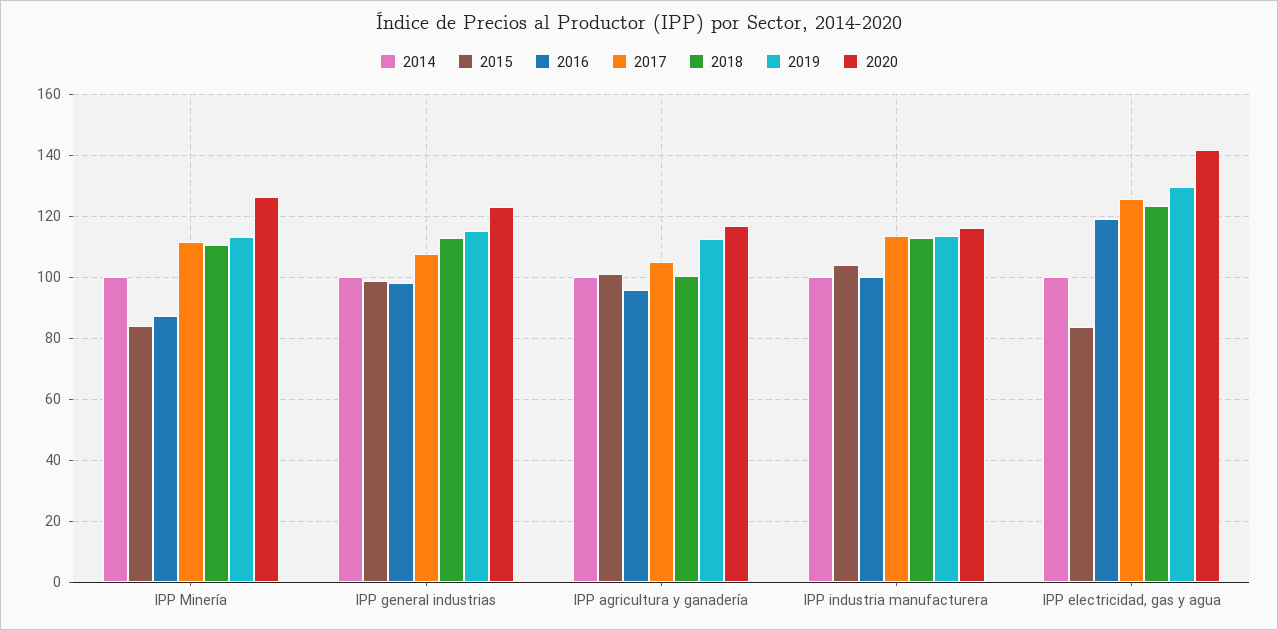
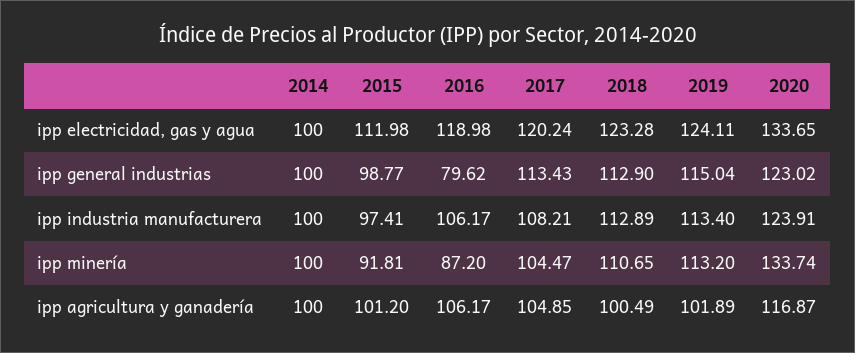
  {
    "2014": {
      "IPP Minería": 100,
      "IPP general industrias": 100,
      "IPP agricultura y ganadería": 100,
      "IPP industria manufacturera": 100,
      "IPP electricidad, gas y agua": 100
    },
    "2015": {
-     "IPP Minería": 84,
+     "IPP Minería": 91.81,
      "IPP general industrias": 98.77,
      "IPP agricultura y ganadería": 101.2,
-     "IPP industria manufacturera": 104,
+     "IPP industria manufacturera": 97.41,
-     "IPP electricidad, gas y agua": 84
+     "IPP electricidad, gas y agua": 111.98
    },
    "2016": {
      "IPP Minería": 87.2,
-     "IPP general industrias": 98,
+     "IPP general industrias": 79.62,
-     "IPP agricultura y ganadería": 96,
+     "IPP agricultura y ganadería": 106.17,
-     "IPP industria manufacturera": 100,
+     "IPP industria manufacturera": 106.17,
      "IPP electricidad, gas y agua": 118.98
    },
    "2017": {
-     "IPP Minería": 112,
+     "IPP Minería": 104.47,
-     "IPP general industrias": 108,
+     "IPP general industrias": 113.43,
      "IPP agricultura y ganadería": 104.85,
-     "IPP industria manufacturera": 114,
+     "IPP industria manufacturera": 108.21,
-     "IPP electricidad, gas y agua": 126
+     "IPP electricidad, gas y agua": 120.24
    },
    "2018": {
      "IPP Minería": 110.65,
      "IPP general industrias": 112.9,
      "IPP agricultura y ganadería": 100.49,
      "IPP industria manufacturera": 112.89,
      "IPP electricidad, gas y agua": 123.28
    },
    "2019": {
      "IPP Minería": 113.2,
      "IPP general industrias": 115.04,
-     "IPP agricultura y ganadería": 112,
+     "IPP agricultura y ganadería": 101.89,
      "IPP industria manufacturera": 113.4,
-     "IPP electricidad, gas y agua": 130
+     "IPP electricidad, gas y agua": 124.11
    },
    "2020": {
-     "IPP Minería": 126,
+     "IPP Minería": 133.74,
      "IPP general industrias": 123.02,
      "IPP agricultura y ganadería": 116.87,
-     "IPP industria manufacturera": 116,
+     "IPP industria manufacturera": 123.91,
-     "IPP electricidad, gas y agua": 142
+     "IPP electricidad, gas y agua": 133.65
    }
  }

